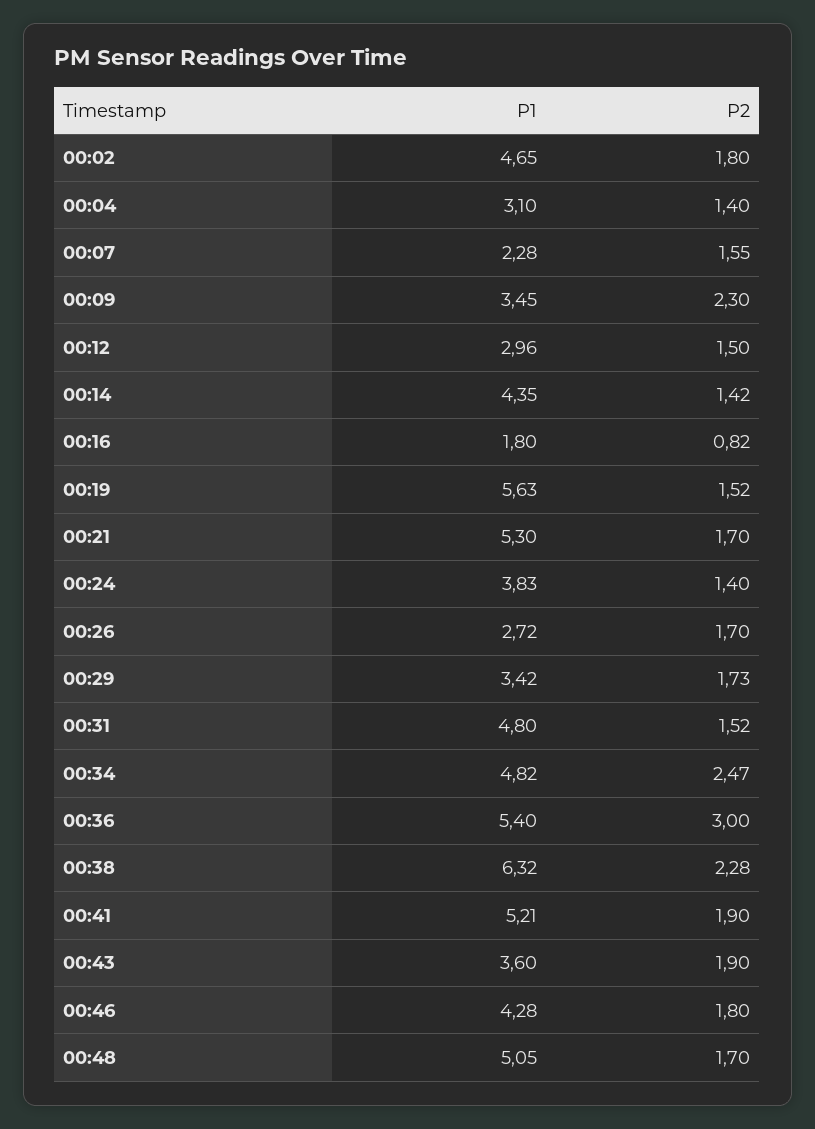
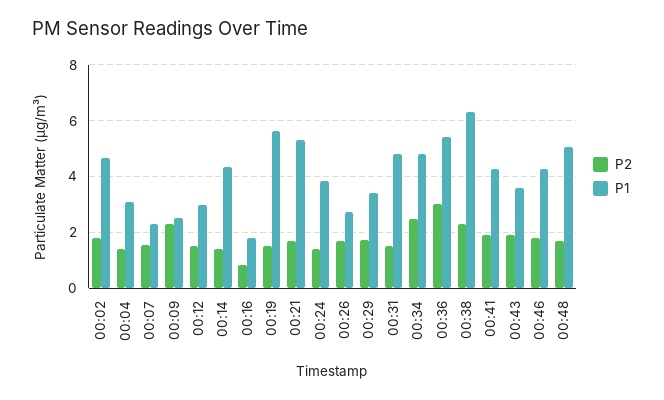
  {
    "P1": {
      "00:02": 4.65,
      "00:04": 3.1,
      "00:07": 2.28,
-     "00:09": 3.45,
+     "00:09": 2.5,
      "00:12": 2.96,
      "00:14": 4.35,
      "00:16": 1.8,
      "00:19": 5.63,
      "00:21": 5.3,
      "00:24": 3.83,
      "00:26": 2.72,
      "00:29": 3.42,
      "00:31": 4.8,
      "00:34": 4.82,
      "00:36": 5.4,
      "00:38": 6.32,
-     "00:41": 5.21,
+     "00:41": 4.25,
      "00:43": 3.6,
      "00:46": 4.28,
      "00:48": 5.05
    },
    "P2": {
      "00:02": 1.8,
      "00:04": 1.4,
      "00:07": 1.55,
      "00:09": 2.3,
      "00:12": 1.5,
      "00:14": 1.42,
      "00:16": 0.82,
      "00:19": 1.52,
      "00:21": 1.7,
      "00:24": 1.4,
      "00:26": 1.7,
      "00:29": 1.73,
      "00:31": 1.52,
      "00:34": 2.47,
      "00:36": 3,
      "00:38": 2.28,
      "00:41": 1.9,
      "00:43": 1.9,
      "00:46": 1.8,
      "00:48": 1.7
    }
  }

